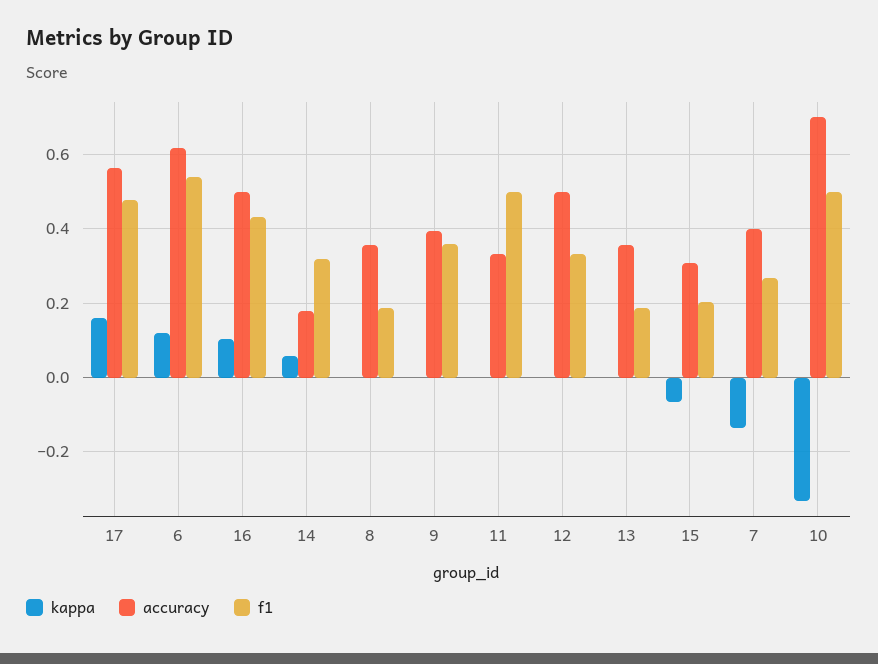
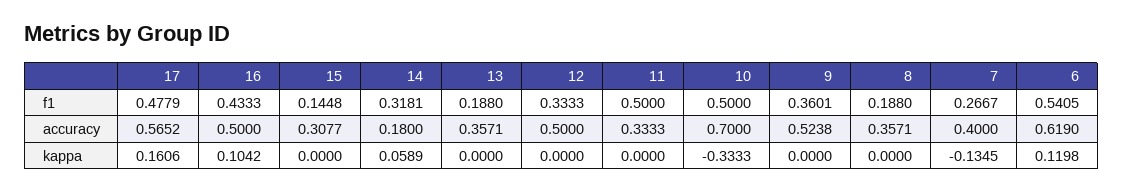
  {
    "kappa": {
      "17": 0.1606,
      "6": 0.1198,
      "16": 0.1042,
      "14": 0.0589,
      "8": 0,
      "9": 0,
      "11": 0,
      "12": 0,
      "13": 0,
-     "15": -0.06,
+     "15": 0,
      "7": -0.1345,
      "10": -0.3333
    },
    "accuracy": {
      "17": 0.5652,
      "6": 0.619,
      "16": 0.5,
      "14": 0.18,
      "8": 0.3571,
-     "9": 0.4,
+     "9": 0.5238,
      "11": 0.3333,
      "12": 0.5,
      "13": 0.3571,
      "15": 0.3077,
      "7": 0.4,
      "10": 0.7
    },
    "f1": {
      "17": 0.4779,
      "6": 0.5405,
      "16": 0.4333,
      "14": 0.3181,
      "8": 0.188,
      "9": 0.3601,
      "11": 0.5,
      "12": 0.3333,
      "13": 0.188,
-     "15": 0.2,
+     "15": 0.1448,
      "7": 0.2667,
      "10": 0.5
    }
  }

